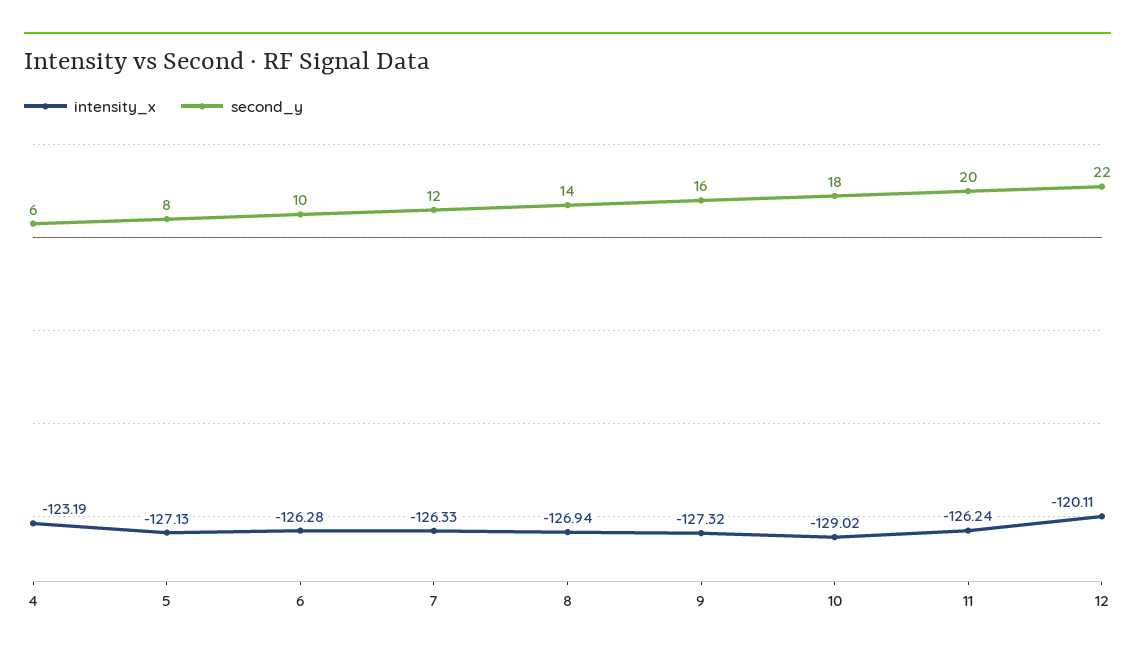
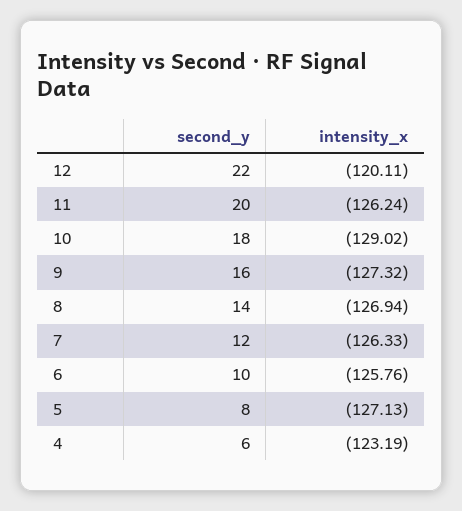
  {
    "intensity_x": {
      "4": -123.19,
      "5": -127.13,
-     "6": -126.28,
+     "6": -125.76,
      "7": -126.33,
      "8": -126.94,
      "9": -127.32,
      "10": -129.02,
      "11": -126.24,
      "12": -120.11
    },
    "second_y": {
      "4": 6,
      "5": 8,
      "6": 10,
      "7": 12,
      "8": 14,
      "9": 16,
      "10": 18,
      "11": 20,
      "12": 22
    }
  }

